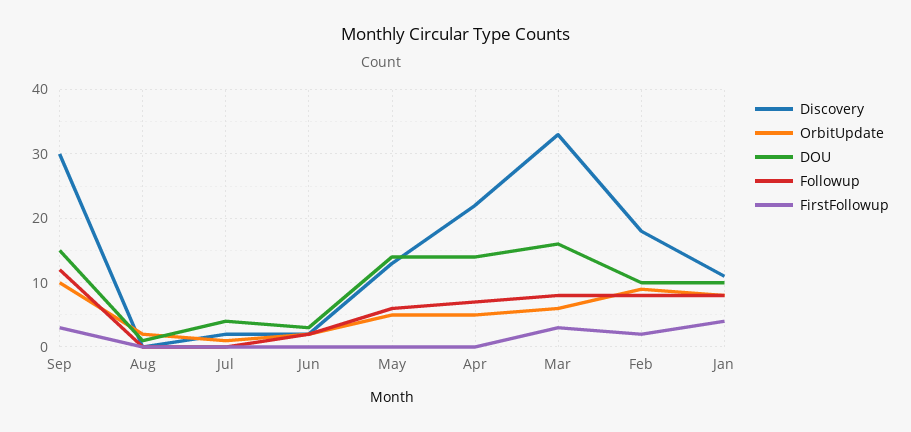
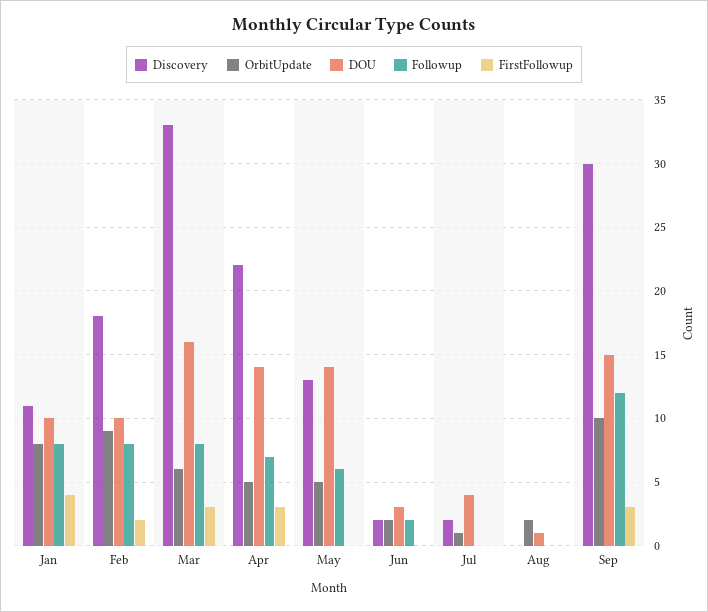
  {
    "Discovery": {
      "Sep": 30,
      "Aug": 0,
      "Jul": 2,
      "Jun": 2,
      "May": 13,
      "Apr": 22,
      "Mar": 33,
      "Feb": 18,
      "Jan": 11
    },
    "OrbitUpdate": {
      "Sep": 10,
      "Aug": 2,
      "Jul": 1,
      "Jun": 2,
      "May": 5,
      "Apr": 5,
      "Mar": 6,
      "Feb": 9,
      "Jan": 8
    },
    "DOU": {
      "Sep": 15,
      "Aug": 1,
      "Jul": 4,
      "Jun": 3,
      "May": 14,
      "Apr": 14,
      "Mar": 16,
      "Feb": 10,
      "Jan": 10
    },
    "Followup": {
      "Sep": 12,
      "Aug": 0,
      "Jul": 0,
      "Jun": 2,
      "May": 6,
      "Apr": 7,
      "Mar": 8,
      "Feb": 8,
      "Jan": 8
    },
    "FirstFollowup": {
      "Sep": 3,
      "Aug": 0,
      "Jul": 0,
      "Jun": 0,
      "May": 0,
-     "Apr": 0,
+     "Apr": 3,
      "Mar": 3,
      "Feb": 2,
      "Jan": 4
    }
  }

